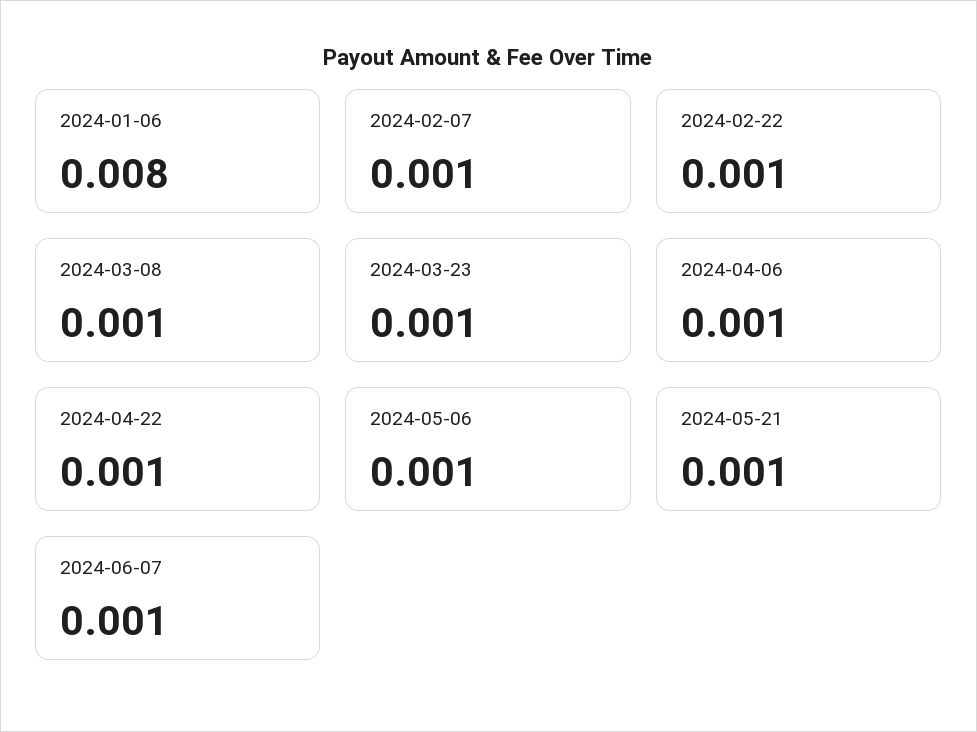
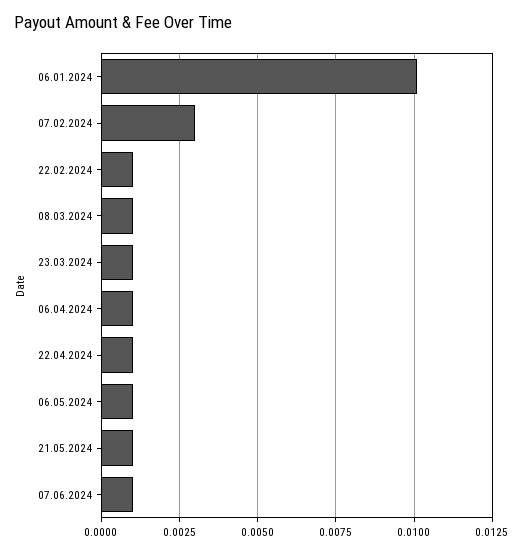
  {
-   "2024-01-06": 0.008,
+   "2024-01-06": 0.01,
-   "2024-02-07": 0.001,
+   "2024-02-07": 0.003,
    "2024-02-22": 0.001,
    "2024-03-08": 0.001,
    "2024-03-23": 0.001,
    "2024-04-06": 0.001,
    "2024-04-22": 0.001,
    "2024-05-06": 0.001,
    "2024-05-21": 0.001,
    "2024-06-07": 0.001
  }

